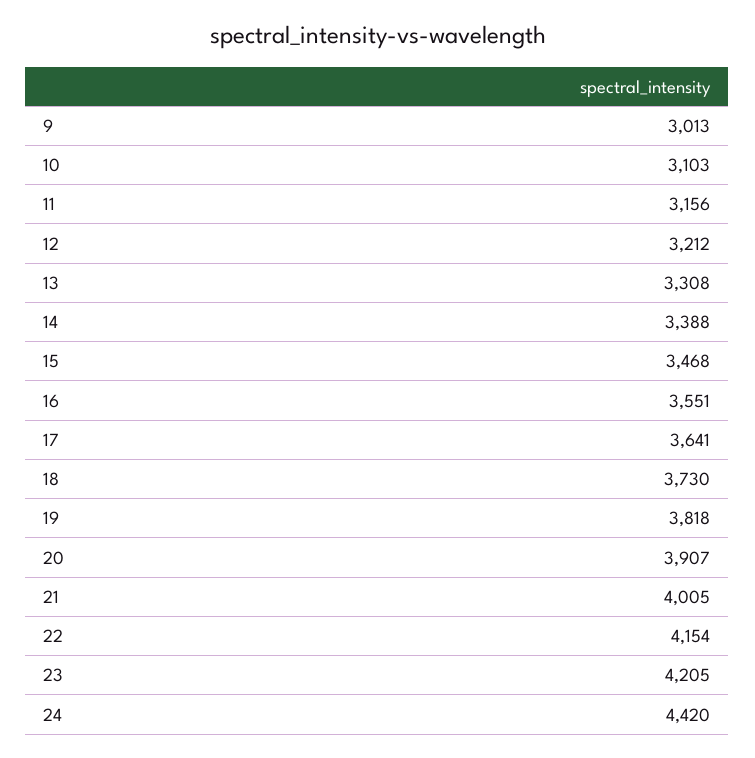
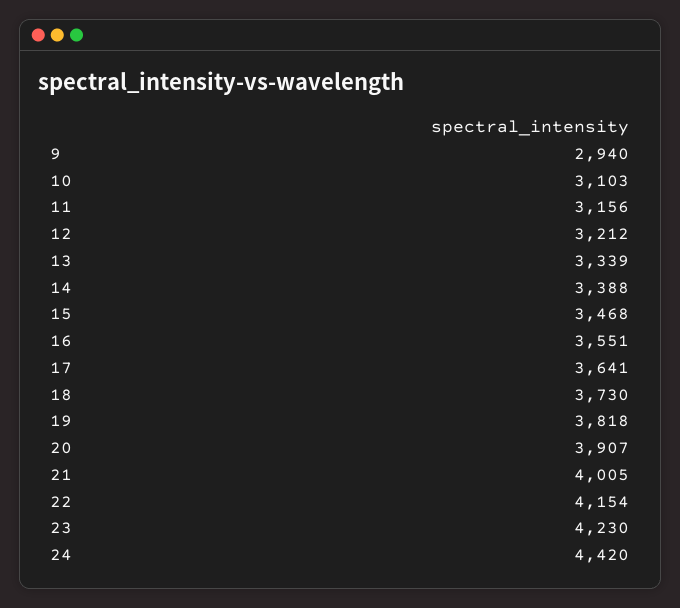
  {
-   "9": 3013,
+   "9": 2940,
    "10": 3103,
    "11": 3156,
    "12": 3212,
-   "13": 3308,
+   "13": 3339,
    "14": 3388,
    "15": 3468,
    "16": 3551,
    "17": 3641,
    "18": 3730,
    "19": 3818,
    "20": 3907,
    "21": 4005,
    "22": 4154,
-   "23": 4205,
+   "23": 4230,
    "24": 4420
  }

